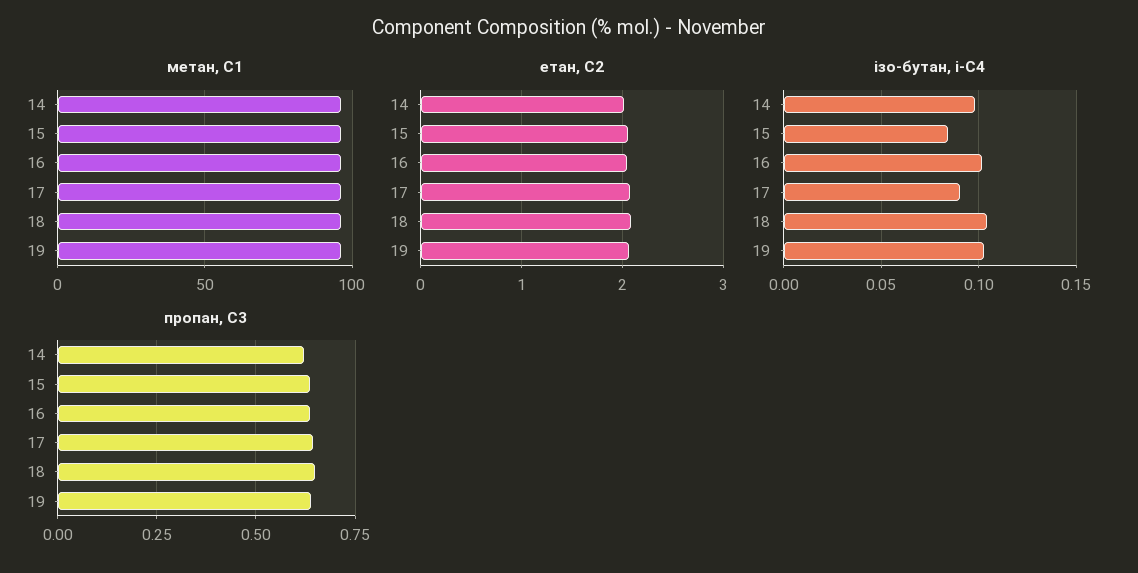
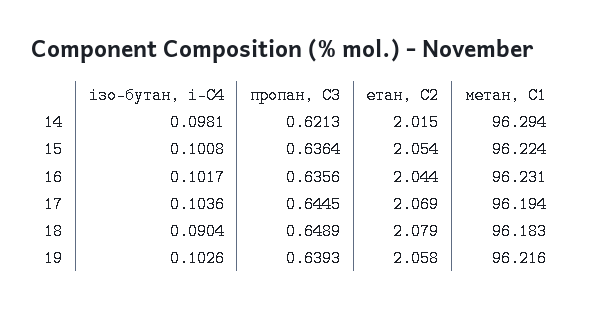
  {
    "метан, С1": {
      "14": 96.294,
      "15": 96.224,
      "16": 96.231,
      "17": 96.194,
      "18": 96.183,
      "19": 96.216
    },
    "етан, С2": {
      "14": 2.015,
      "15": 2.054,
      "16": 2.044,
      "17": 2.069,
      "18": 2.079,
      "19": 2.058
    },
    "ізо-бутан, і-С4": {
      "14": 0.0981,
-     "15": 0.085,
+     "15": 0.1008,
      "16": 0.1017,
-     "17": 0.09,
+     "17": 0.1036,
-     "18": 0.105,
+     "18": 0.0904,
      "19": 0.1026
    },
    "пропан, С3": {
      "14": 0.6213,
      "15": 0.6364,
      "16": 0.6356,
      "17": 0.6445,
      "18": 0.6489,
      "19": 0.6393
    }
  }

